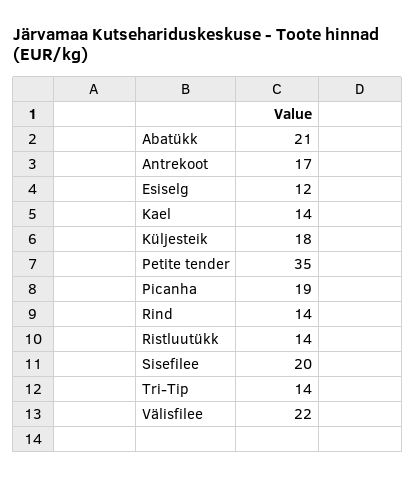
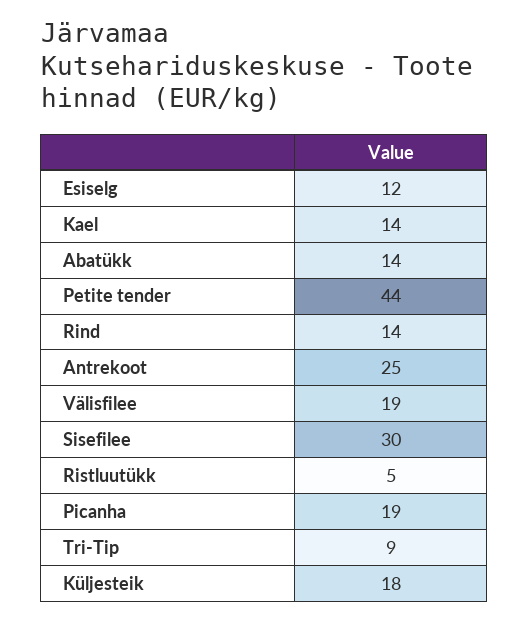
  {
-   "Abatükk": 21,
+   "Abatükk": 14,
-   "Antrekoot": 17,
+   "Antrekoot": 25,
    "Esiselg": 12,
    "Kael": 14,
    "Küljesteik": 18,
-   "Petite tender": 35,
+   "Petite tender": 44,
    "Picanha": 19,
    "Rind": 14,
-   "Ristluutükk": 14,
+   "Ristluutükk": 5,
-   "Sisefilee": 20,
+   "Sisefilee": 30,
-   "Tri-Tip": 14,
+   "Tri-Tip": 9,
-   "Välisfilee": 22
+   "Välisfilee": 19
  }

